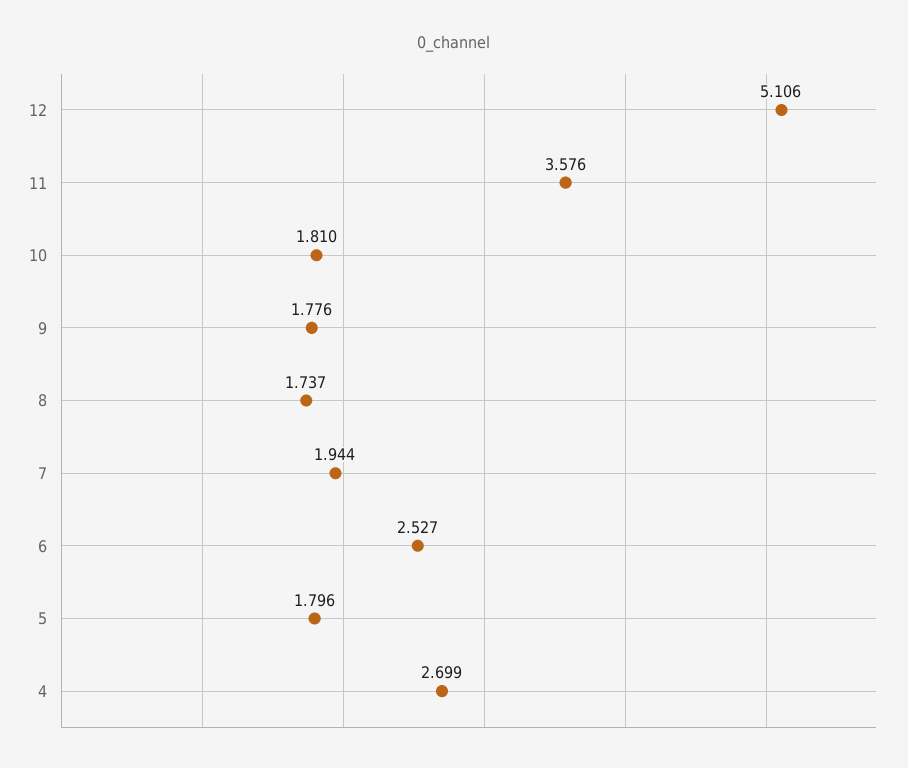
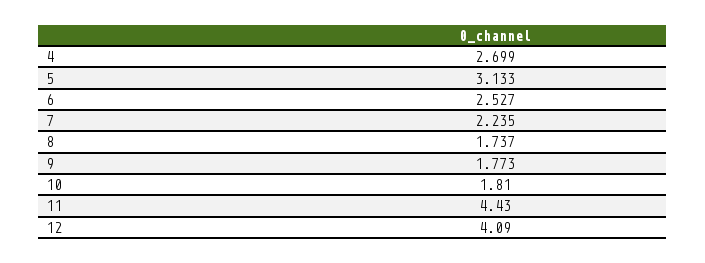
  {
-   "12": 5.106,
+   "12": 4.09,
-   "11": 3.576,
+   "11": 4.43,
    "10": 1.81,
-   "9": 1.776,
+   "9": 1.773,
    "8": 1.737,
-   "7": 1.944,
+   "7": 2.235,
    "6": 2.527,
-   "5": 1.796,
+   "5": 3.133,
    "4": 2.699
  }

